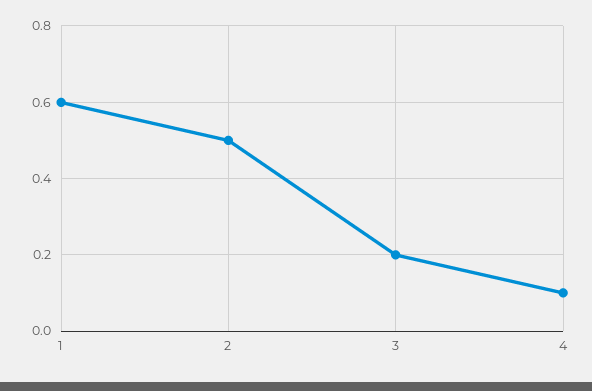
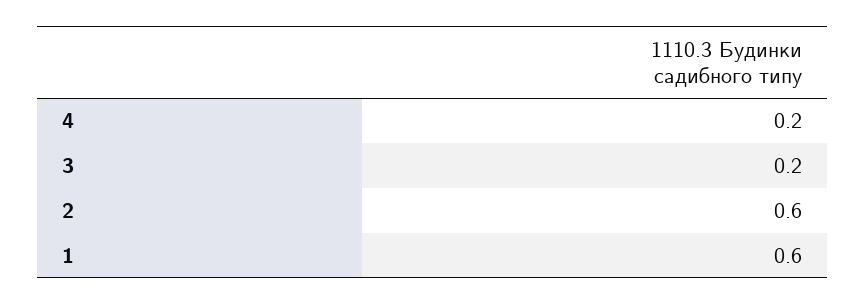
  {
    "1": 0.6,
-   "2": 0.5,
+   "2": 0.6,
    "3": 0.2,
-   "4": 0.1
+   "4": 0.2
  }

